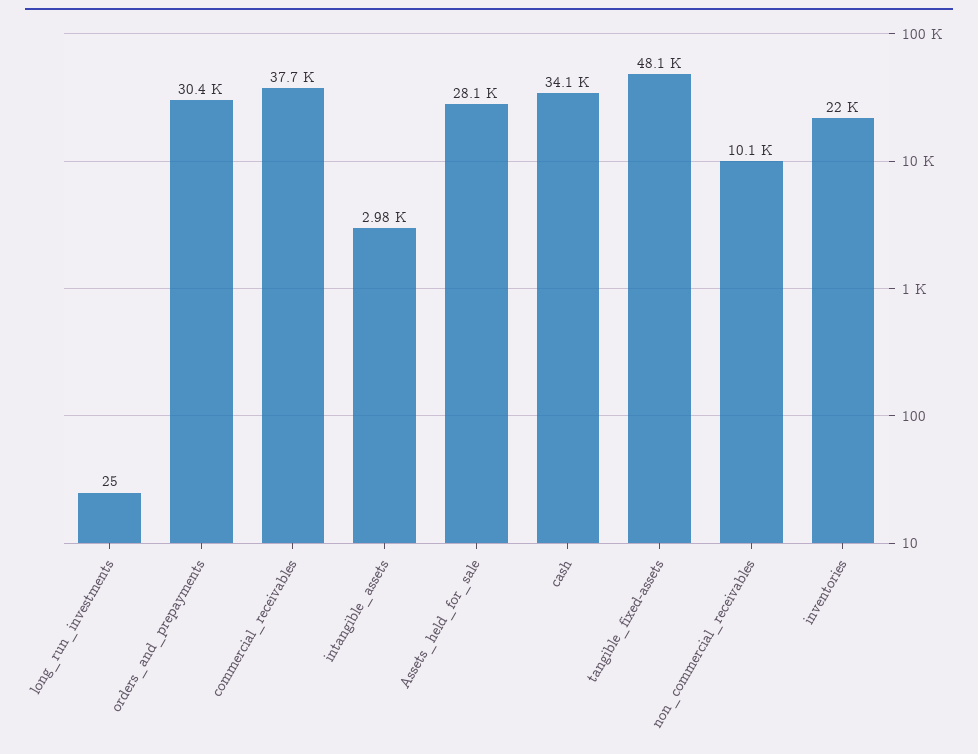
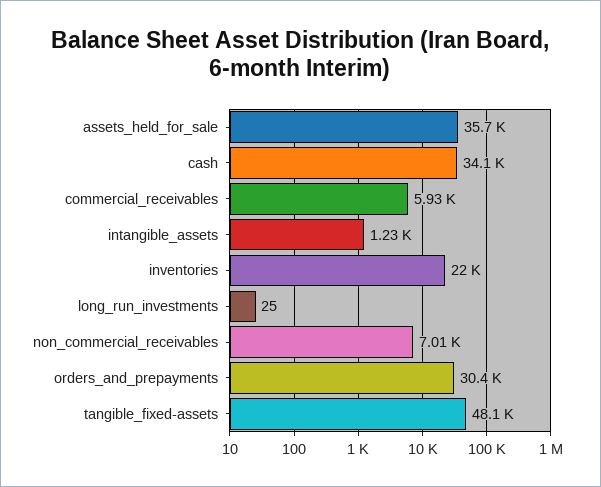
  {
    "long_run_investments": 25,
    "orders_and_prepayments": 30400,
-   "commercial_receivables": 37700,
+   "commercial_receivables": 5930,
-   "intangible_assets": 2980,
+   "intangible_assets": 1230,
-   "Assets_held_for_sale": 28100,
+   "Assets_held_for_sale": 35700,
    "cash": 34100,
    "tangible_fixed-assets": 48100,
-   "non_commercial_receivables": 10100,
+   "non_commercial_receivables": 7010,
    "inventories": 22000
  }

